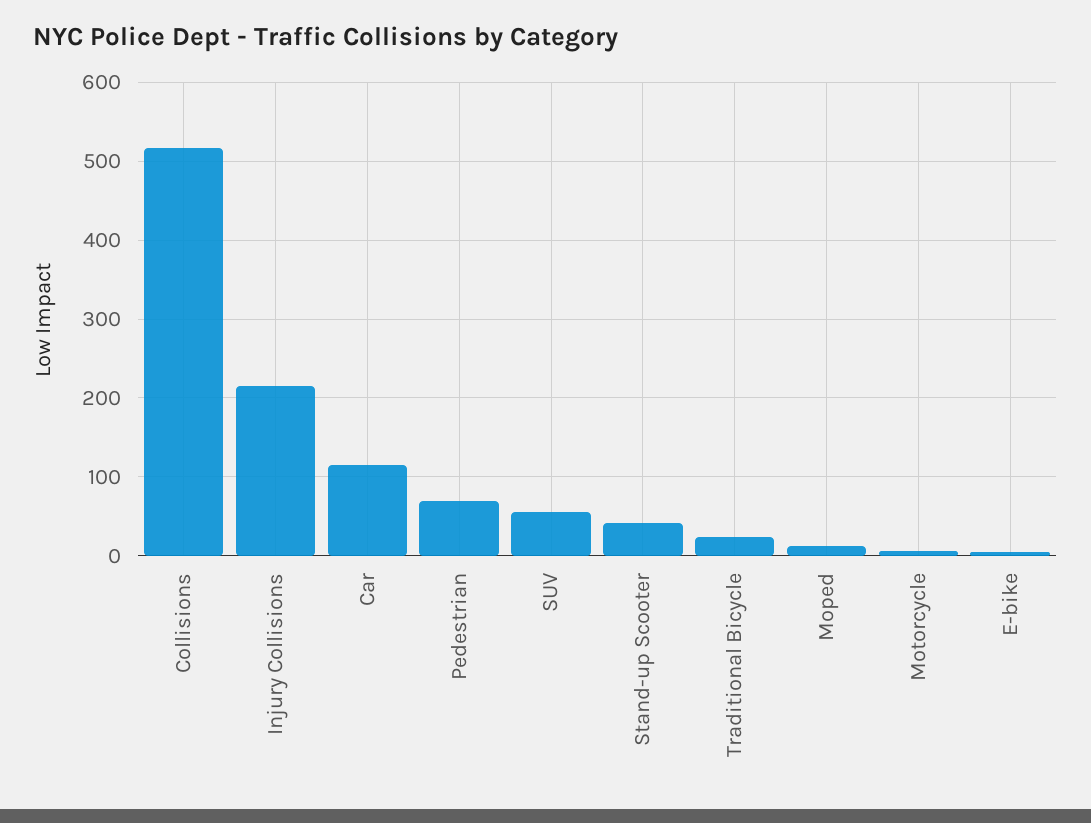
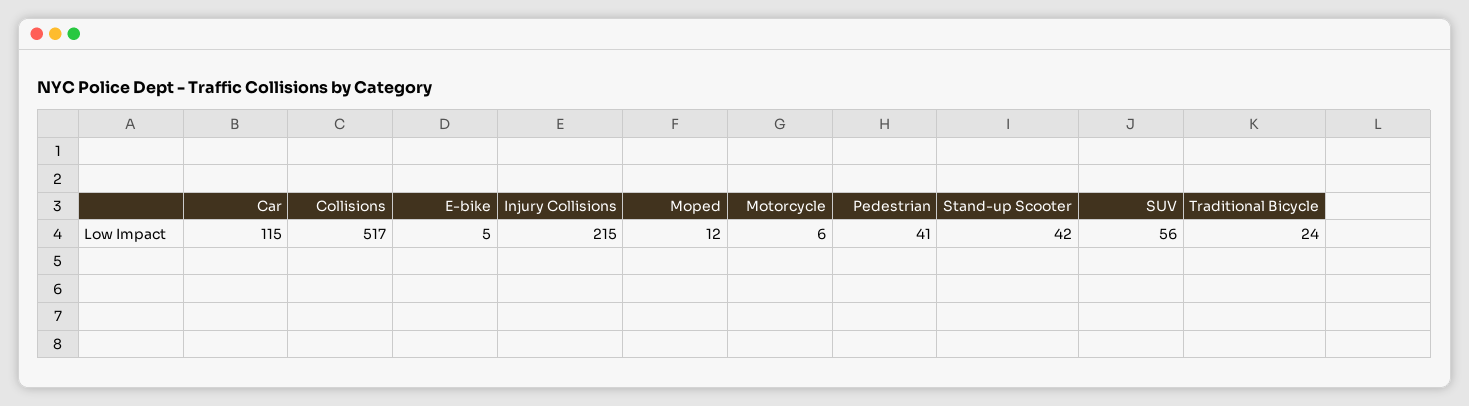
  {
    "Collisions": 517,
    "Injury Collisions": 215,
    "Car": 115,
-   "Pedestrian": 70,
+   "Pedestrian": 41,
    "SUV": 56,
    "Stand-up Scooter": 42,
    "Traditional Bicycle": 24,
    "Moped": 12,
    "Motorcycle": 6,
    "E-bike": 5
  }

